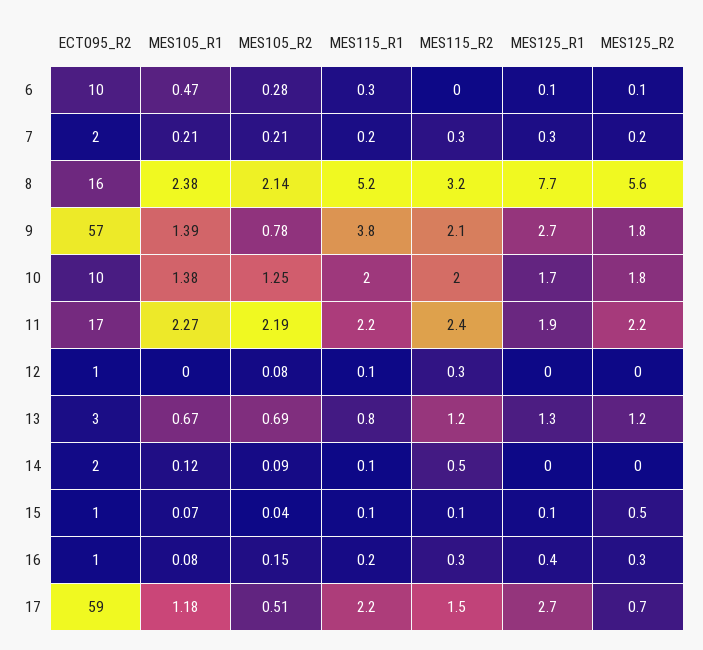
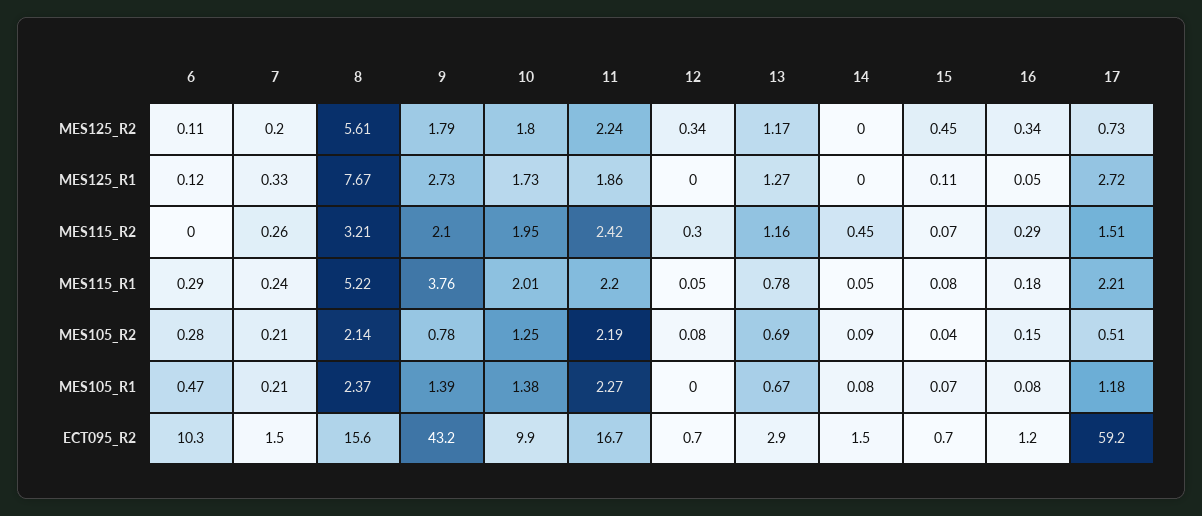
  {
    "ECT095_R2": {
      "6": 10.3,
      "7": 1.5,
      "8": 15.6,
-     "9": 57,
+     "9": 43.2,
      "10": 9.9,
      "11": 16.7,
      "12": 0.7,
      "13": 2.9,
      "14": 1.5,
      "15": 0.7,
      "16": 1.2,
      "17": 59.2
    },
    "MES105_R1": {
      "6": 0.47,
      "7": 0.21,
-     "8": 2.38,
+     "8": 2.37,
      "9": 1.39,
      "10": 1.38,
      "11": 2.27,
      "12": 0,
      "13": 0.67,
-     "14": 0.12,
+     "14": 0.08,
      "15": 0.07,
      "16": 0.08,
      "17": 1.18
    },
    "MES105_R2": {
      "6": 0.28,
      "7": 0.21,
      "8": 2.14,
      "9": 0.78,
      "10": 1.25,
      "11": 2.19,
      "12": 0.08,
      "13": 0.69,
      "14": 0.09,
      "15": 0.04,
      "16": 0.15,
      "17": 0.51
    },
    "MES115_R1": {
      "6": 0.29,
      "7": 0.24,
      "8": 5.22,
      "9": 3.76,
      "10": 2.01,
      "11": 2.2,
      "12": 0.05,
      "13": 0.78,
      "14": 0.05,
      "15": 0.08,
      "16": 0.18,
      "17": 2.21
    },
    "MES115_R2": {
      "6": 0,
      "7": 0.26,
      "8": 3.21,
      "9": 2.1,
      "10": 1.95,
      "11": 2.42,
      "12": 0.3,
      "13": 1.16,
      "14": 0.45,
      "15": 0.07,
      "16": 0.29,
      "17": 1.51
    },
    "MES125_R1": {
      "6": 0.12,
      "7": 0.33,
      "8": 7.67,
      "9": 2.73,
      "10": 1.73,
      "11": 1.86,
      "12": 0,
      "13": 1.27,
      "14": 0,
      "15": 0.11,
-     "16": 0.4,
+     "16": 0.05,
      "17": 2.72
    },
    "MES125_R2": {
      "6": 0.11,
      "7": 0.2,
      "8": 5.61,
      "9": 1.79,
      "10": 1.8,
      "11": 2.24,
-     "12": 0,
+     "12": 0.34,
      "13": 1.17,
      "14": 0,
      "15": 0.45,
      "16": 0.34,
      "17": 0.73
    }
  }

